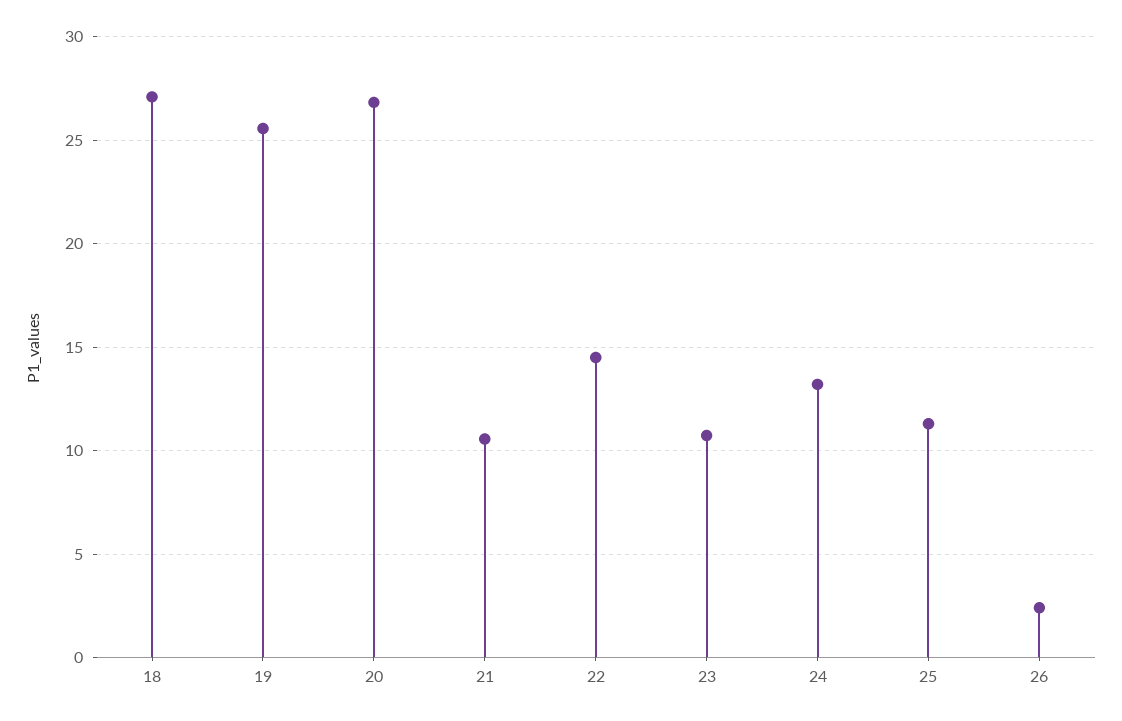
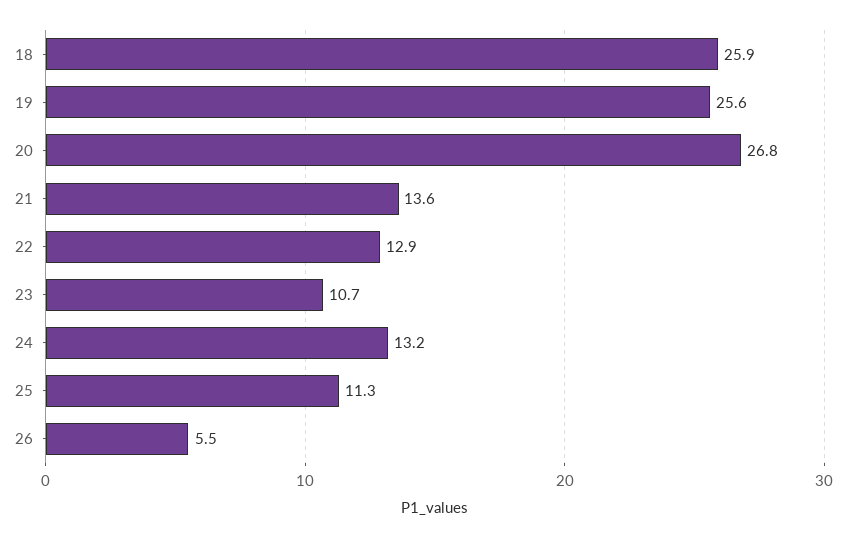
  {
-   "18": 27,
+   "18": 25.9,
    "19": 25.6,
    "20": 26.8,
-   "21": 10.5,
+   "21": 13.6,
-   "22": 14.5,
+   "22": 12.9,
    "23": 10.7,
    "24": 13.2,
    "25": 11.3,
-   "26": 2.5
+   "26": 5.5
  }

